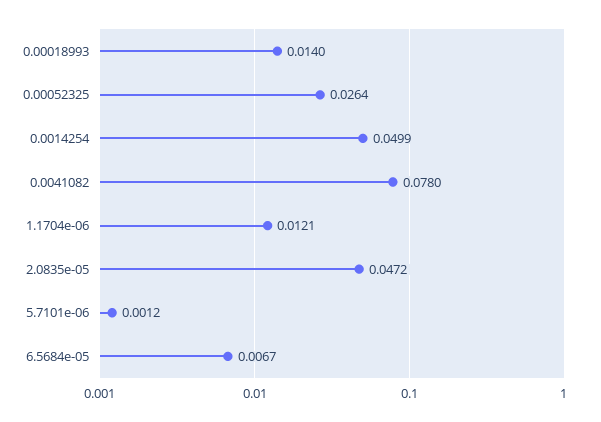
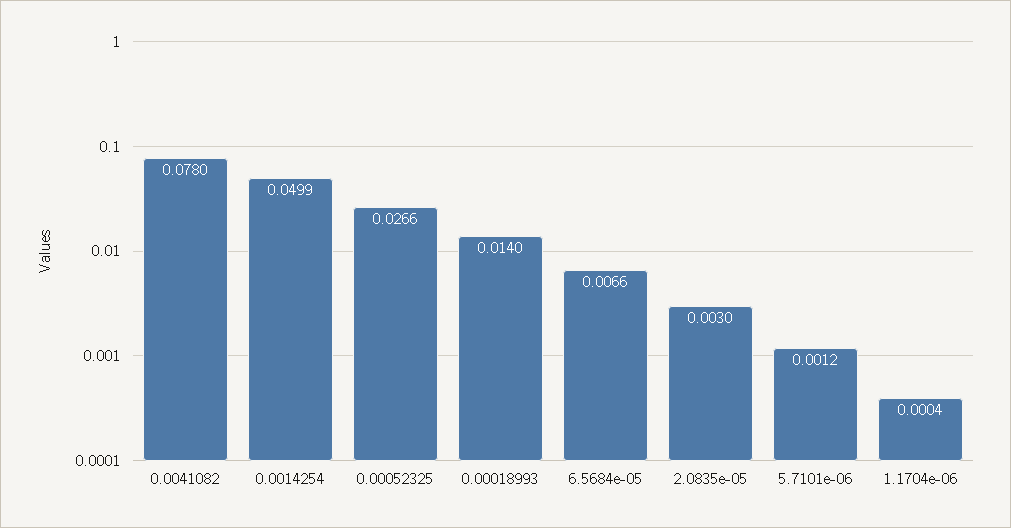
  {
    "0.00018993": 0.014,
-   "0.00052325": 0.0264,
+   "0.00052325": 0.0266,
    "0.0014254": 0.0499,
    "0.0041082": 0.078,
-   "1.1704e-06": 0.0121,
+   "1.1704e-06": 0.0004,
-   "2.0835e-05": 0.0472,
+   "2.0835e-05": 0.003,
    "5.7101e-06": 0.0012,
-   "6.5684e-05": 0.0067
+   "6.5684e-05": 0.0066
  }

